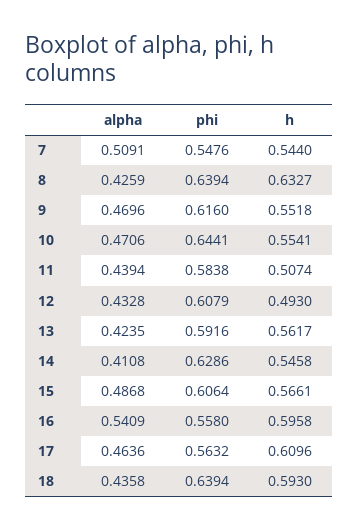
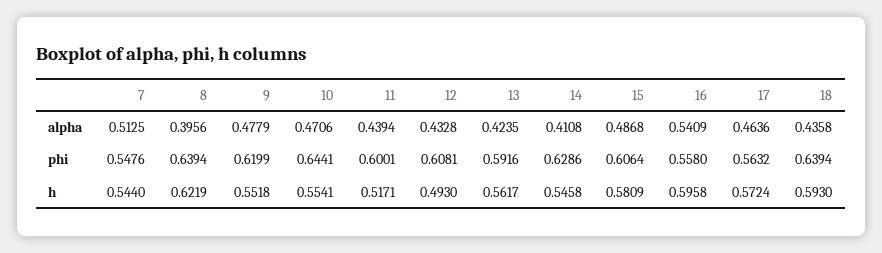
  {
    "alpha": {
-     "7": 0.5091,
+     "7": 0.5125,
-     "8": 0.4259,
+     "8": 0.3956,
-     "9": 0.4696,
+     "9": 0.4779,
      "10": 0.4706,
      "11": 0.4394,
      "12": 0.4328,
      "13": 0.4235,
      "14": 0.4108,
      "15": 0.4868,
      "16": 0.5409,
      "17": 0.4636,
      "18": 0.4358
    },
    "phi": {
      "7": 0.5476,
      "8": 0.6394,
-     "9": 0.616,
+     "9": 0.6199,
      "10": 0.6441,
-     "11": 0.5838,
+     "11": 0.6001,
-     "12": 0.6079,
+     "12": 0.6081,
      "13": 0.5916,
      "14": 0.6286,
      "15": 0.6064,
      "16": 0.558,
      "17": 0.5632,
      "18": 0.6394
    },
    "h": {
      "7": 0.544,
-     "8": 0.6327,
+     "8": 0.6219,
      "9": 0.5518,
      "10": 0.5541,
-     "11": 0.5074,
+     "11": 0.5171,
      "12": 0.493,
      "13": 0.5617,
      "14": 0.5458,
-     "15": 0.5661,
+     "15": 0.5809,
      "16": 0.5958,
-     "17": 0.6096,
+     "17": 0.5724,
      "18": 0.593
    }
  }

